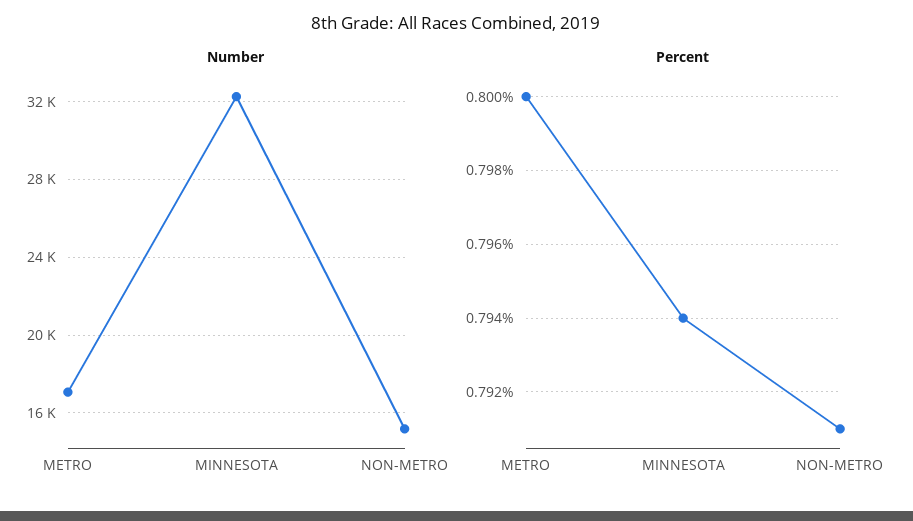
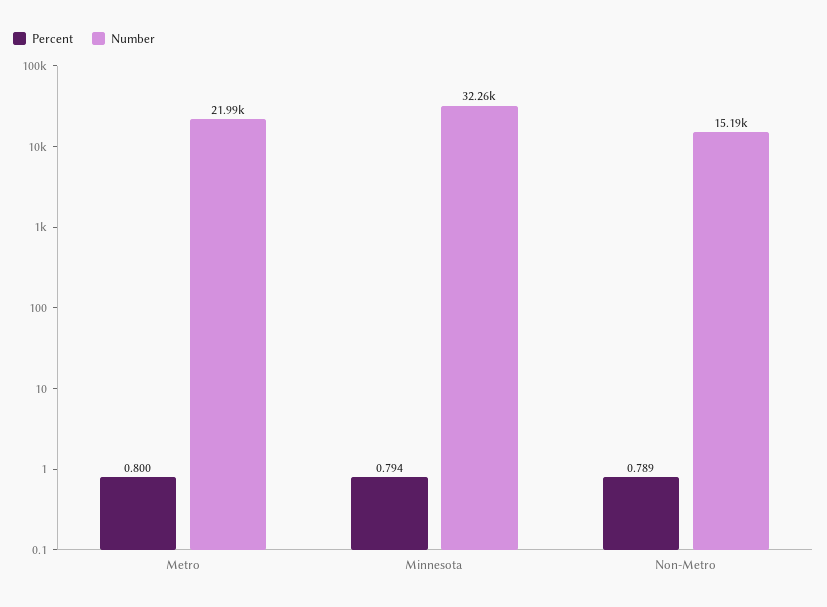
  {
    "Number": {
-     "METRO": 17000,
+     "METRO": 21990,
      "MINNESOTA": 32260,
      "NON-METRO": 15190
    },
    "Percent": {
      "METRO": 0.8,
      "MINNESOTA": 0.794,
-     "NON-METRO": 0.791
+     "NON-METRO": 0.789
    }
  }

